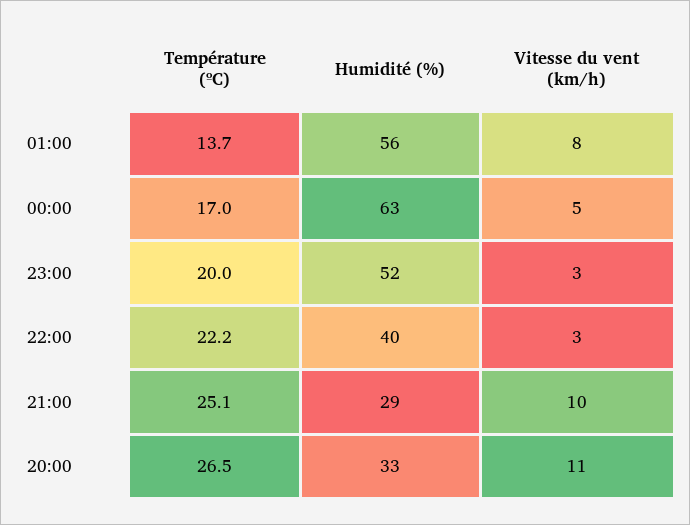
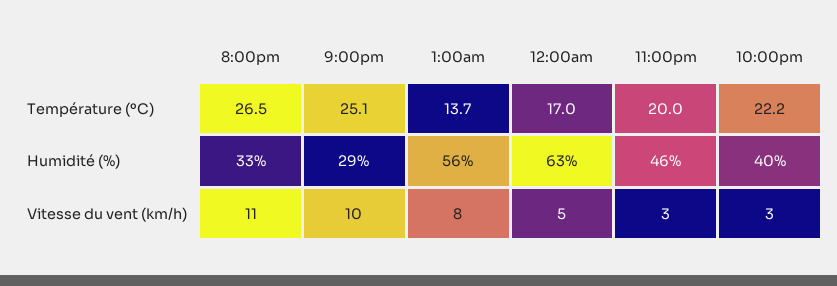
  {
    "Température (ºC)": {
      "01:00": 13.7,
      "00:00": 17,
      "23:00": 20,
      "22:00": 22.2,
      "21:00": 25.1,
      "20:00": 26.5
    },
    "Humidité (%)": {
      "01:00": 56,
      "00:00": 63,
-     "23:00": 52,
+     "23:00": 46,
      "22:00": 40,
      "21:00": 29,
      "20:00": 33
    },
    "Vitesse du vent (km/h)": {
      "01:00": 8,
      "00:00": 5,
      "23:00": 3,
      "22:00": 3,
      "21:00": 10,
      "20:00": 11
    }
  }

